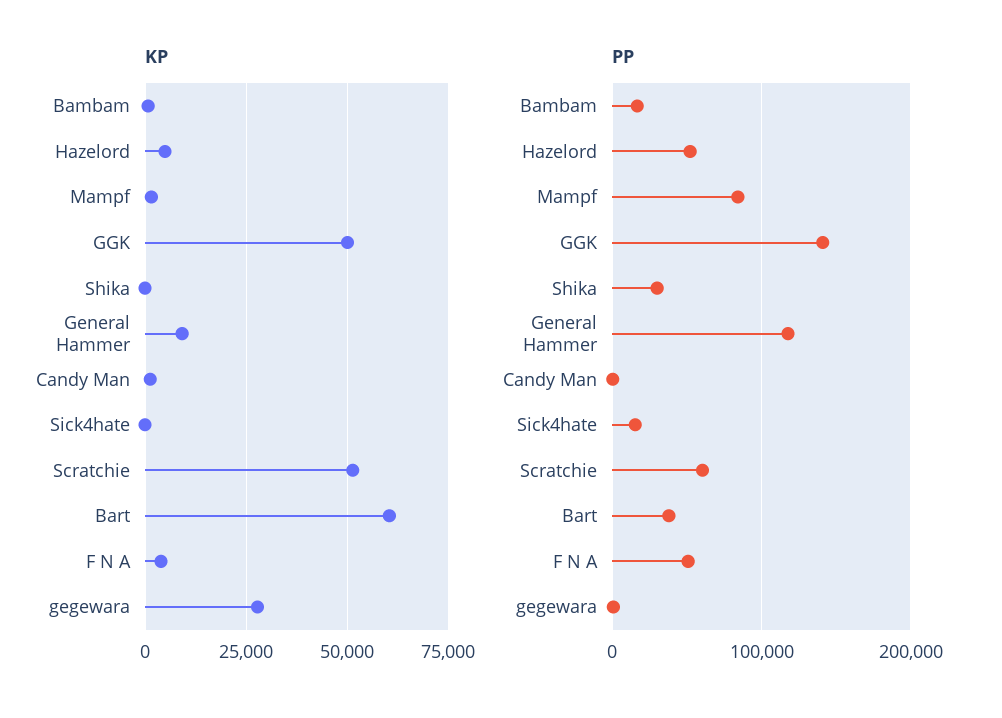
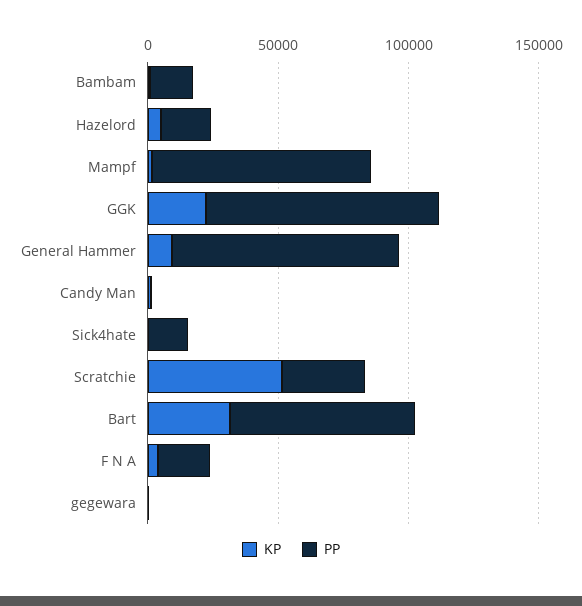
  {
    "KP": {
      "Bambam": 0,
      "Hazelord": 5000,
      "Mampf": 2500,
-     "GGK": 50000,
+     "GGK": 20000,
-     "Shika": 0,
      "General Hammer": 10000,
      "Candy Man": 2500,
      "Sick4hate": 0,
      "Scratchie": 52500,
-     "Bart": 60000,
+     "Bart": 30000,
      "F N A": 5000,
-     "gegewara": 27500
+     "gegewara": 0
    },
    "PP": {
      "Bambam": 20000,
-     "Hazelord": 50000,
+     "Hazelord": 20000,
      "Mampf": 80000,
-     "GGK": 140000,
+     "GGK": 90000,
-     "Shika": 30000,
-     "General Hammer": 120000,
+     "General Hammer": 90000,
      "Candy Man": 0,
      "Sick4hate": 20000,
-     "Scratchie": 60000,
+     "Scratchie": 30000,
-     "Bart": 40000,
+     "Bart": 70000,
-     "F N A": 50000,
+     "F N A": 20000,
      "gegewara": 0
    }
  }

